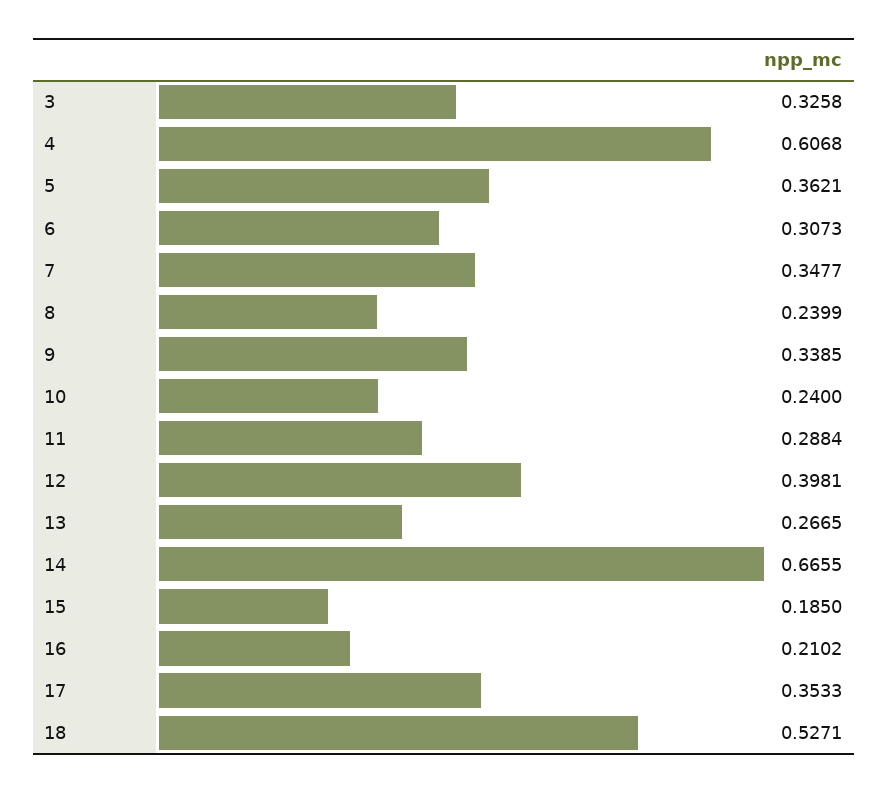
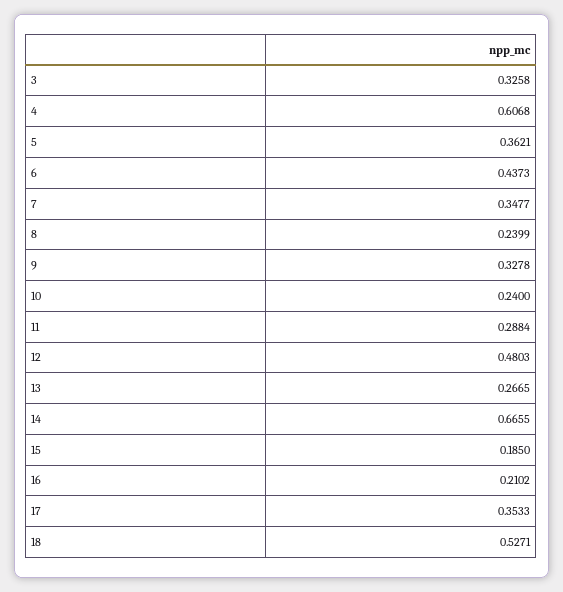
  {
    "3": 0.3258,
    "4": 0.6068,
    "5": 0.3621,
-   "6": 0.3073,
+   "6": 0.4373,
    "7": 0.3477,
    "8": 0.2399,
-   "9": 0.3385,
+   "9": 0.3278,
    "10": 0.24,
    "11": 0.2884,
-   "12": 0.3981,
+   "12": 0.4803,
    "13": 0.2665,
    "14": 0.6655,
    "15": 0.185,
    "16": 0.2102,
    "17": 0.3533,
    "18": 0.5271
  }

